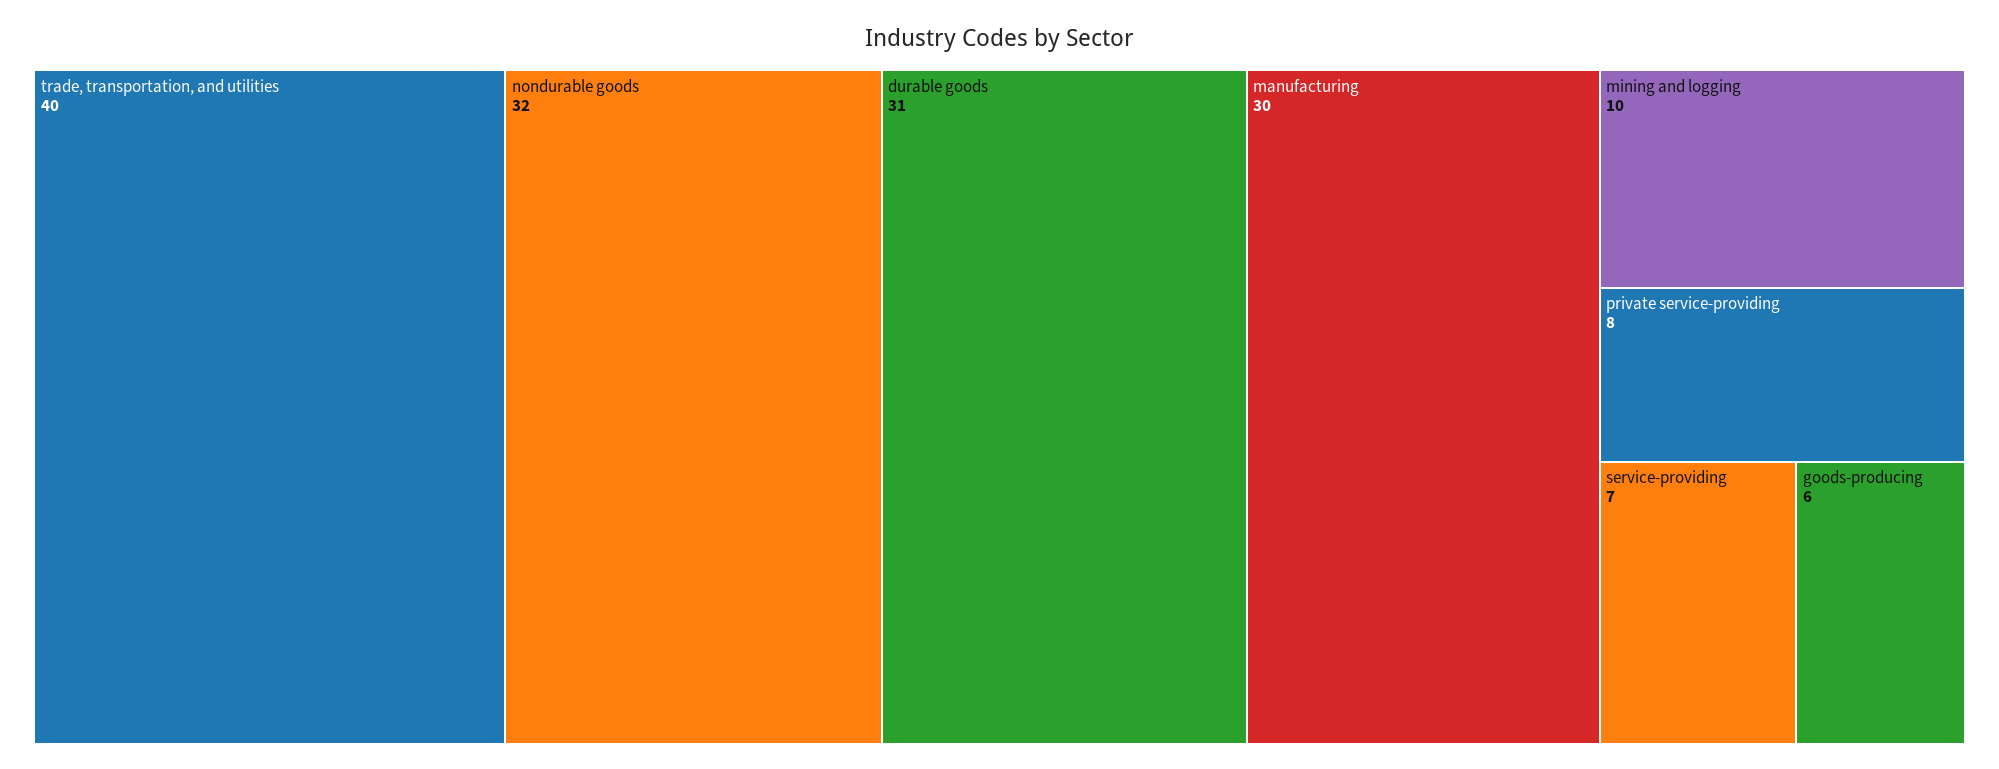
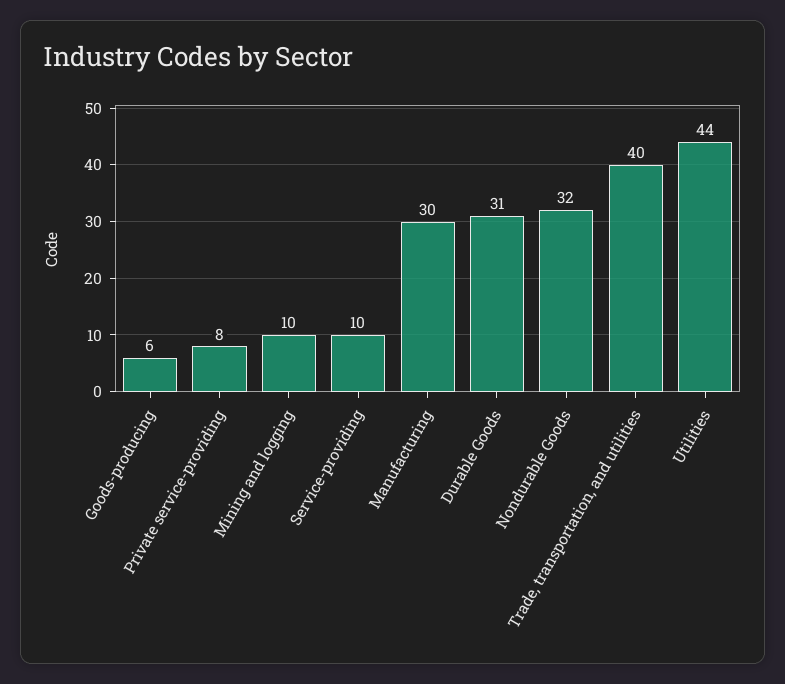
  {
    "trade, transportation, and utilities": 40,
    "nondurable goods": 32,
    "durable goods": 31,
    "manufacturing": 30,
    "mining and logging": 10,
    "private service-providing": 8,
-   "service-providing": 7,
+   "service-providing": 10,
-   "goods-producing": 6
+   "goods-producing": 6,
+   "Utilities": 44
  }

